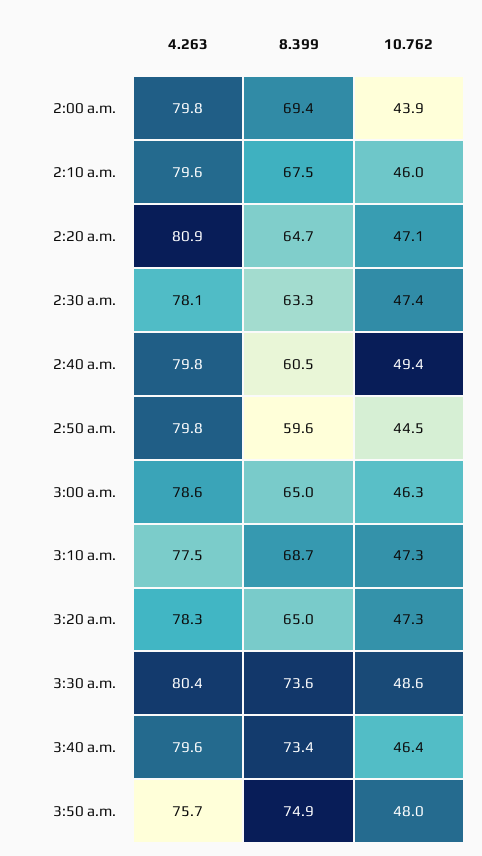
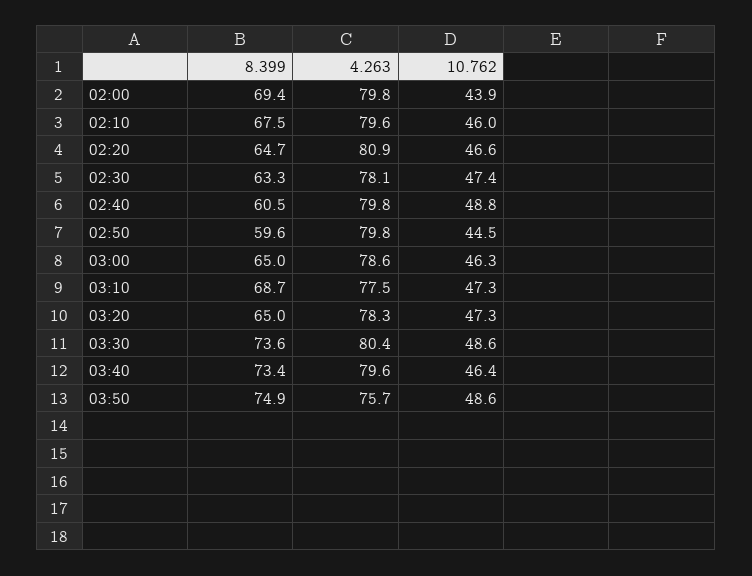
  {
    "4.263": {
      "2:00 a.m.": 79.8,
      "2:10 a.m.": 79.6,
      "2:20 a.m.": 80.9,
      "2:30 a.m.": 78.1,
      "2:40 a.m.": 79.8,
      "2:50 a.m.": 79.8,
      "3:00 a.m.": 78.6,
      "3:10 a.m.": 77.5,
      "3:20 a.m.": 78.3,
      "3:30 a.m.": 80.4,
      "3:40 a.m.": 79.6,
      "3:50 a.m.": 75.7
    },
    "8.399": {
      "2:00 a.m.": 69.4,
      "2:10 a.m.": 67.5,
      "2:20 a.m.": 64.7,
      "2:30 a.m.": 63.3,
      "2:40 a.m.": 60.5,
      "2:50 a.m.": 59.6,
      "3:00 a.m.": 65,
      "3:10 a.m.": 68.7,
      "3:20 a.m.": 65,
      "3:30 a.m.": 73.6,
      "3:40 a.m.": 73.4,
      "3:50 a.m.": 74.9
    },
    "10.762": {
      "2:00 a.m.": 43.9,
      "2:10 a.m.": 46,
-     "2:20 a.m.": 47.1,
+     "2:20 a.m.": 46.6,
      "2:30 a.m.": 47.4,
-     "2:40 a.m.": 49.4,
+     "2:40 a.m.": 48.8,
      "2:50 a.m.": 44.5,
      "3:00 a.m.": 46.3,
      "3:10 a.m.": 47.3,
      "3:20 a.m.": 47.3,
      "3:30 a.m.": 48.6,
      "3:40 a.m.": 46.4,
-     "3:50 a.m.": 48
+     "3:50 a.m.": 48.6
    }
  }

